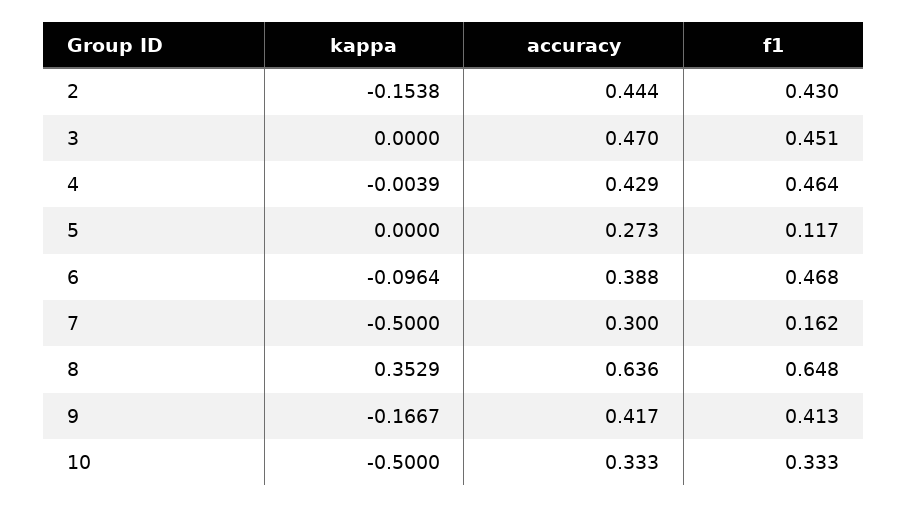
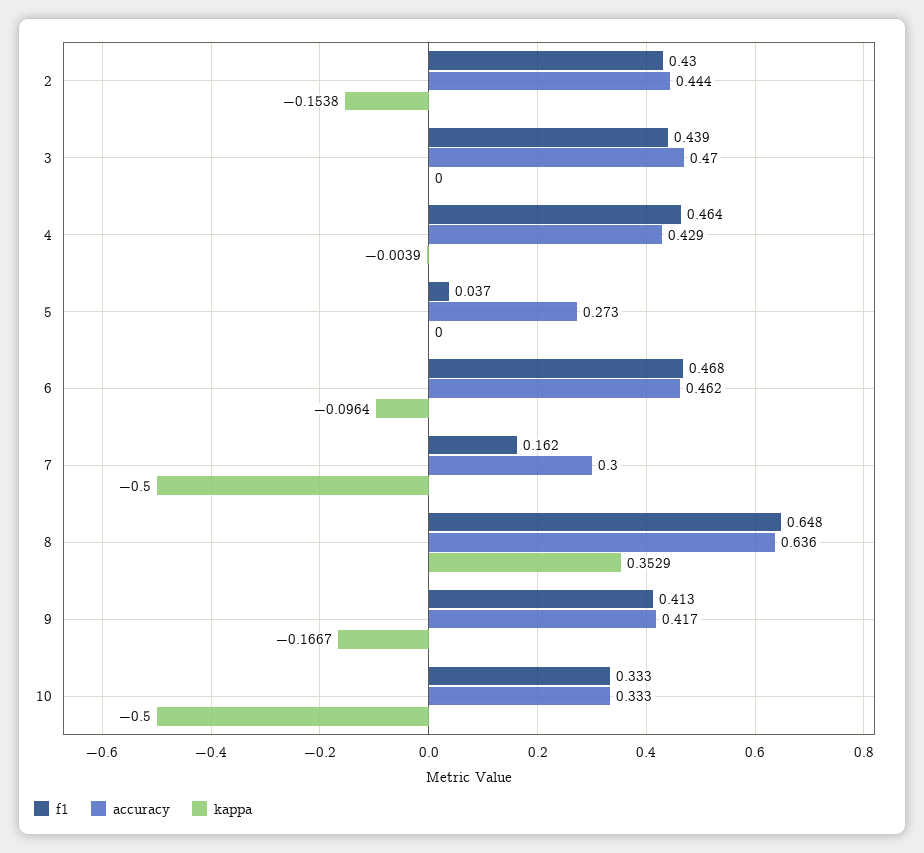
  {
    "kappa": {
      "2": -0.1538,
      "3": 0,
      "4": -0.0039,
      "5": 0,
      "6": -0.0964,
      "7": -0.5,
      "8": 0.3529,
      "9": -0.1667,
      "10": -0.5
    },
    "accuracy": {
      "2": 0.444,
      "3": 0.47,
      "4": 0.429,
      "5": 0.273,
-     "6": 0.388,
+     "6": 0.462,
      "7": 0.3,
      "8": 0.636,
      "9": 0.417,
      "10": 0.333
    },
    "f1": {
      "2": 0.43,
-     "3": 0.451,
+     "3": 0.439,
      "4": 0.464,
-     "5": 0.117,
+     "5": 0.037,
      "6": 0.468,
      "7": 0.162,
      "8": 0.648,
      "9": 0.413,
      "10": 0.333
    }
  }

